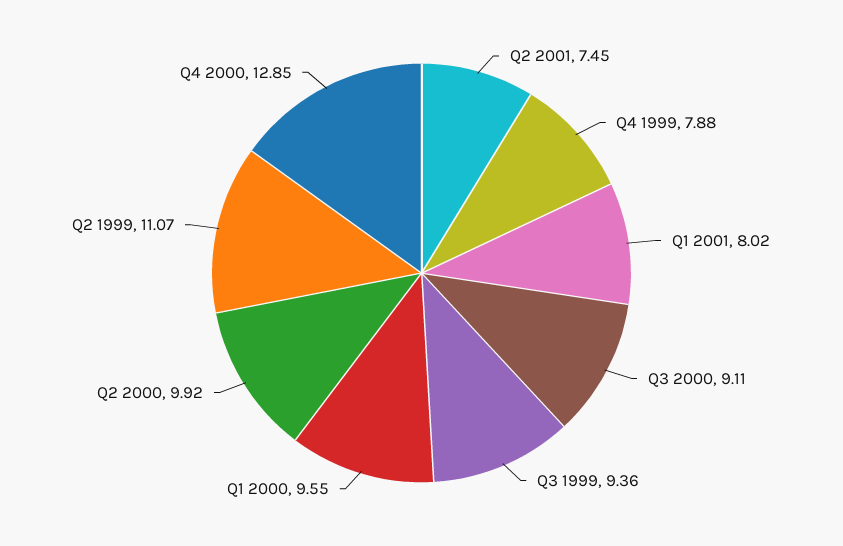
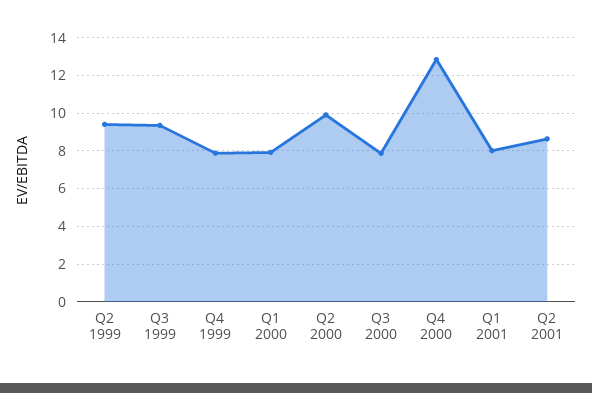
  {
-   "Q2 2001": 7.45,
+   "Q2 2001": 8.5,
    "Q4 1999": 7.88,
    "Q1 2001": 8.02,
-   "Q3 2000": 9.11,
+   "Q3 2000": 8,
    "Q3 1999": 9.36,
-   "Q1 2000": 9.55,
+   "Q1 2000": 8,
    "Q2 2000": 9.92,
-   "Q2 1999": 11.07,
+   "Q2 1999": 9.5,
    "Q4 2000": 12.85
  }

